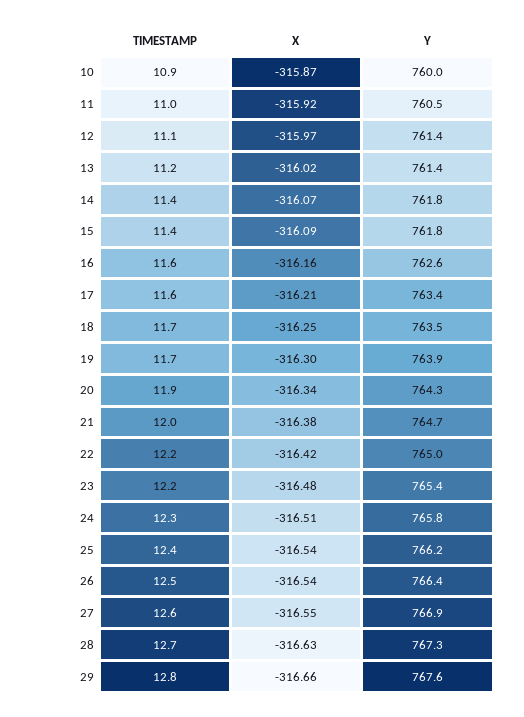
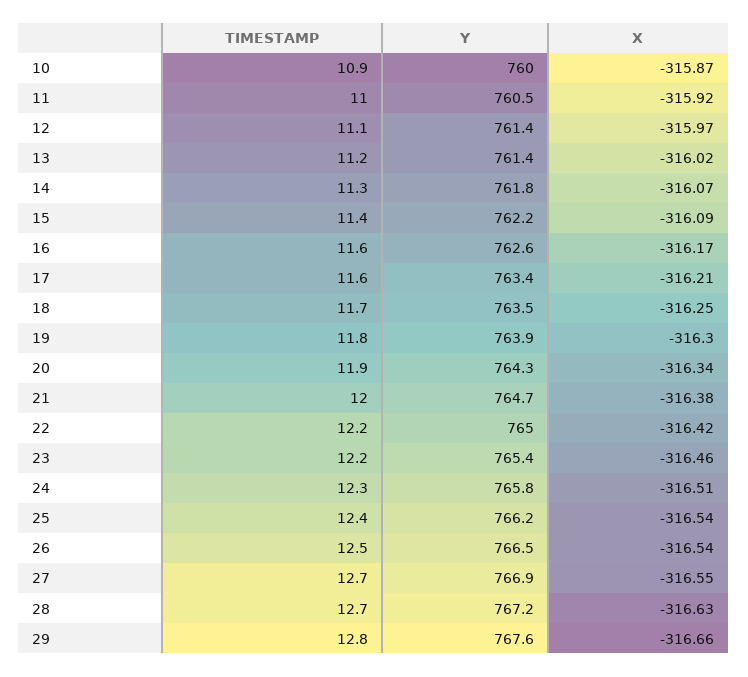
  {
    "TIMESTAMP": {
      "10": 10.9,
      "11": 11,
      "12": 11.1,
      "13": 11.2,
-     "14": 11.4,
+     "14": 11.3,
      "15": 11.4,
      "16": 11.6,
      "17": 11.6,
      "18": 11.7,
-     "19": 11.7,
+     "19": 11.8,
      "20": 11.9,
      "21": 12,
      "22": 12.2,
      "23": 12.2,
      "24": 12.3,
      "25": 12.4,
      "26": 12.5,
-     "27": 12.6,
+     "27": 12.7,
      "28": 12.7,
      "29": 12.8
    },
    "X": {
      "10": -315.87,
      "11": -315.92,
      "12": -315.97,
      "13": -316.02,
      "14": -316.07,
      "15": -316.09,
-     "16": -316.16,
+     "16": -316.17,
      "17": -316.21,
      "18": -316.25,
      "19": -316.3,
      "20": -316.34,
      "21": -316.38,
      "22": -316.42,
-     "23": -316.48,
+     "23": -316.46,
      "24": -316.51,
      "25": -316.54,
      "26": -316.54,
      "27": -316.55,
      "28": -316.63,
      "29": -316.66
    },
    "Y": {
      "10": 760,
      "11": 760.5,
      "12": 761.4,
      "13": 761.4,
      "14": 761.8,
-     "15": 761.8,
+     "15": 762.2,
      "16": 762.6,
      "17": 763.4,
      "18": 763.5,
      "19": 763.9,
      "20": 764.3,
      "21": 764.7,
      "22": 765,
      "23": 765.4,
      "24": 765.8,
      "25": 766.2,
-     "26": 766.4,
+     "26": 766.5,
      "27": 766.9,
-     "28": 767.3,
+     "28": 767.2,
      "29": 767.6
    }
  }

